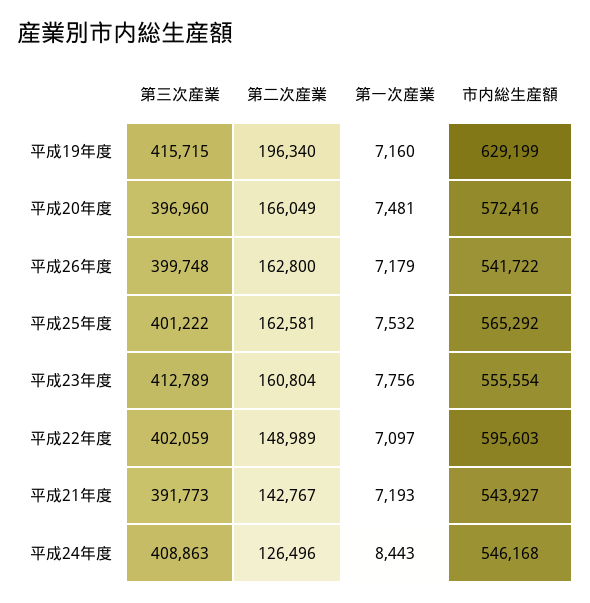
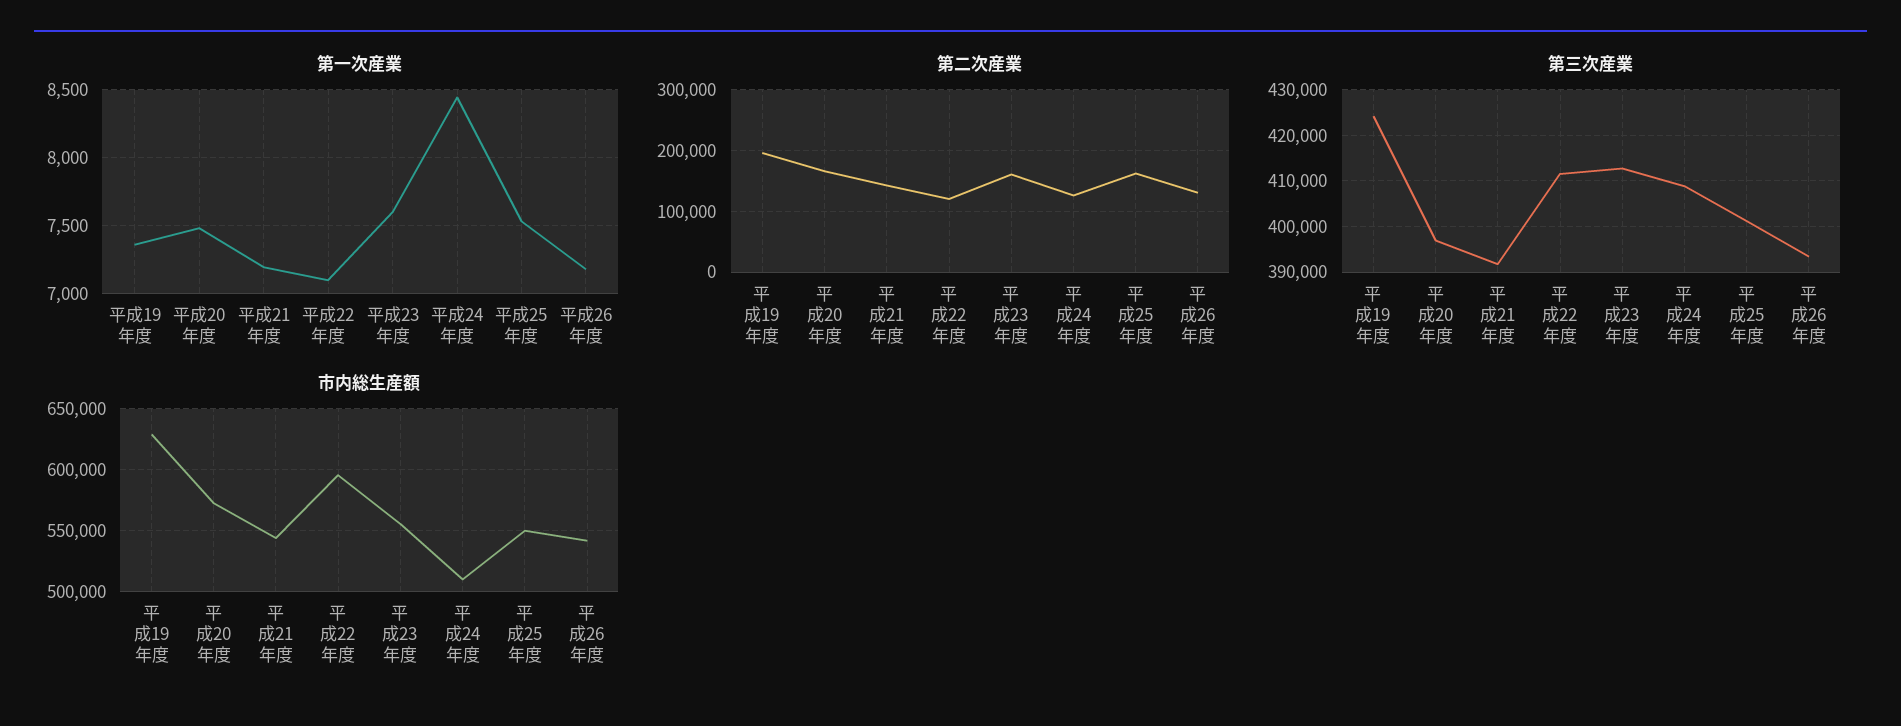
  {
    "第三次産業": {
-     "平成19年度": 415715,
+     "平成19年度": 424000,
      "平成20年度": 396960,
-     "平成26年度": 399748,
+     "平成26年度": 394000,
      "平成25年度": 401222,
      "平成23年度": 412789,
-     "平成22年度": 402059,
+     "平成22年度": 412000,
      "平成21年度": 391773,
      "平成24年度": 408863
    },
    "第二次産業": {
      "平成19年度": 196340,
      "平成20年度": 166049,
-     "平成26年度": 162800,
+     "平成26年度": 130000,
      "平成25年度": 162581,
      "平成23年度": 160804,
-     "平成22年度": 148989,
+     "平成22年度": 120000,
      "平成21年度": 142767,
      "平成24年度": 126496
    },
    "第一次産業": {
-     "平成19年度": 7160,
+     "平成19年度": 7350,
      "平成20年度": 7481,
      "平成26年度": 7179,
      "平成25年度": 7532,
-     "平成23年度": 7756,
+     "平成23年度": 7600,
      "平成22年度": 7097,
      "平成21年度": 7193,
      "平成24年度": 8443
    },
    "市内総生産額": {
      "平成19年度": 629199,
      "平成20年度": 572416,
      "平成26年度": 541722,
-     "平成25年度": 565292,
+     "平成25年度": 550000,
      "平成23年度": 555554,
      "平成22年度": 595603,
      "平成21年度": 543927,
-     "平成24年度": 546168
+     "平成24年度": 510000
    }
  }

